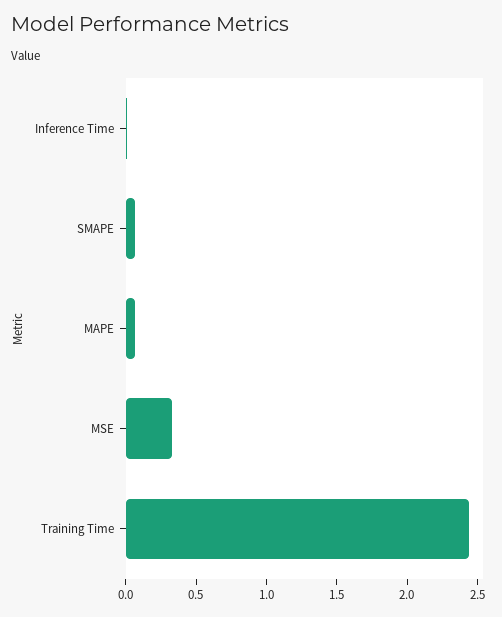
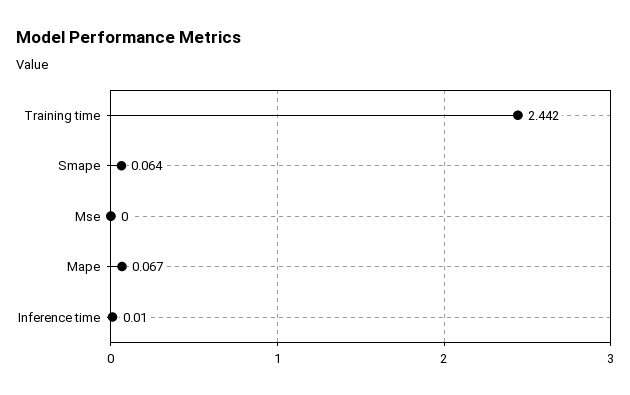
  {
    "Inference Time": 0.01,
    "SMAPE": 0.064,
    "MAPE": 0.067,
-   "MSE": 0.3,
+   "MSE": 0,
    "Training Time": 2.442
  }

